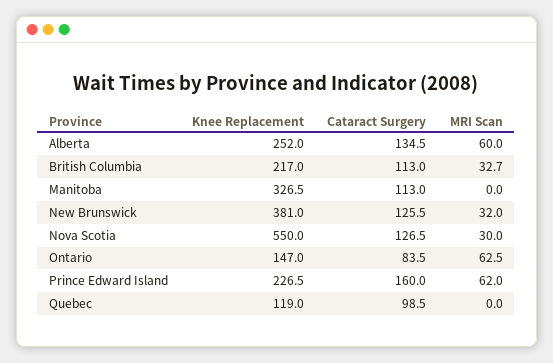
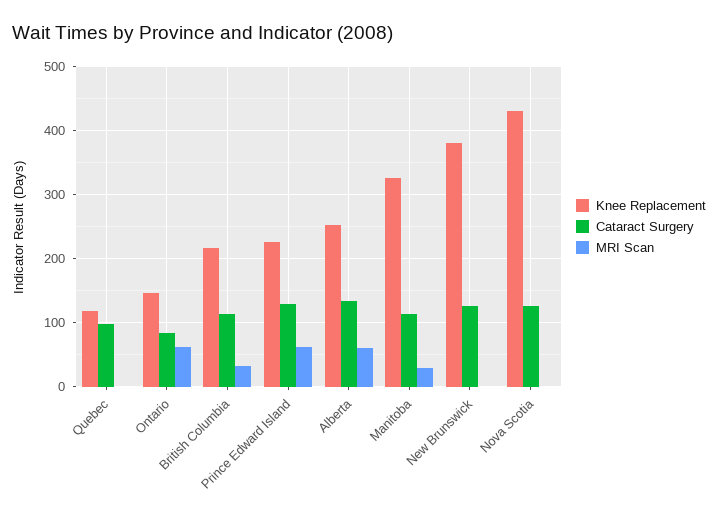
  {
    "Knee Replacement": {
      "Alberta": 252,
      "British Columbia": 217,
      "Manitoba": 326.5,
      "New Brunswick": 381,
-     "Nova Scotia": 550,
+     "Nova Scotia": 430,
      "Ontario": 147,
      "Prince Edward Island": 226.5,
      "Quebec": 119
    },
    "Cataract Surgery": {
      "Alberta": 134.5,
      "British Columbia": 113,
      "Manitoba": 113,
      "New Brunswick": 125.5,
      "Nova Scotia": 126.5,
      "Ontario": 83.5,
-     "Prince Edward Island": 160,
+     "Prince Edward Island": 130,
      "Quebec": 98.5
    },
    "MRI Scan": {
      "Alberta": 60,
      "British Columbia": 32.7,
-     "Manitoba": 0,
+     "Manitoba": 30,
-     "New Brunswick": 32,
+     "New Brunswick": 0,
-     "Nova Scotia": 30,
+     "Nova Scotia": 0,
      "Ontario": 62.5,
      "Prince Edward Island": 62,
      "Quebec": 0
    }
  }

